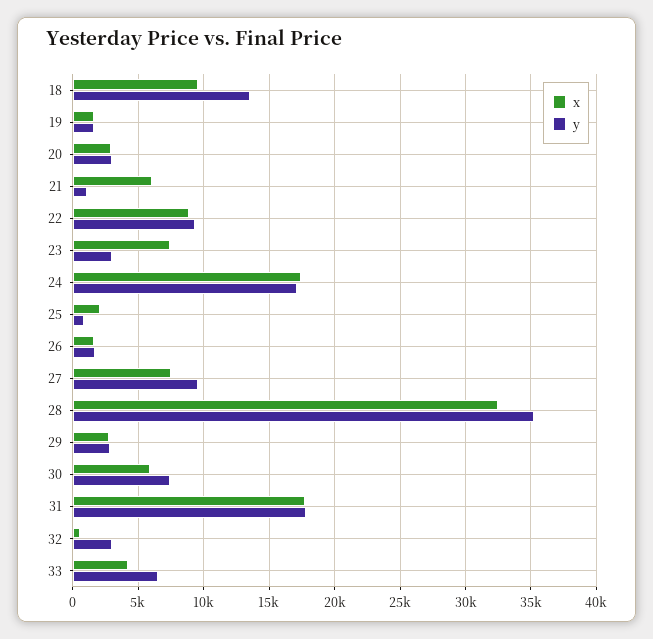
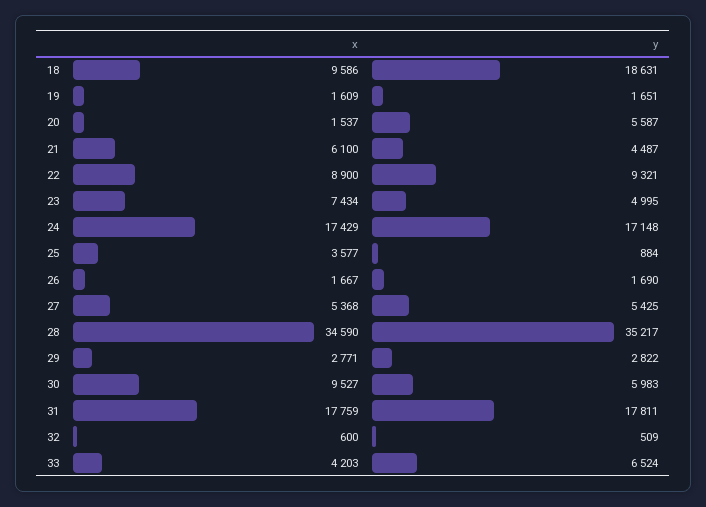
  {
    "x": {
      "18": 9586,
      "19": 1609,
-     "20": 3000,
+     "20": 1537,
      "21": 6100,
      "22": 8900,
      "23": 7434,
      "24": 17429,
-     "25": 2000,
+     "25": 3577,
      "26": 1667,
-     "27": 7500,
+     "27": 5368,
-     "28": 32500,
+     "28": 34590,
      "29": 2771,
-     "30": 6000,
+     "30": 9527,
      "31": 17759,
      "32": 600,
      "33": 4203
    },
    "y": {
-     "18": 13500,
+     "18": 18631,
      "19": 1651,
-     "20": 3000,
+     "20": 5587,
-     "21": 1000,
+     "21": 4487,
      "22": 9321,
-     "23": 3000,
+     "23": 4995,
      "24": 17148,
      "25": 884,
      "26": 1690,
-     "27": 9500,
+     "27": 5425,
      "28": 35217,
      "29": 2822,
-     "30": 7500,
+     "30": 5983,
      "31": 17811,
-     "32": 3000,
+     "32": 509,
      "33": 6524
    }
  }

